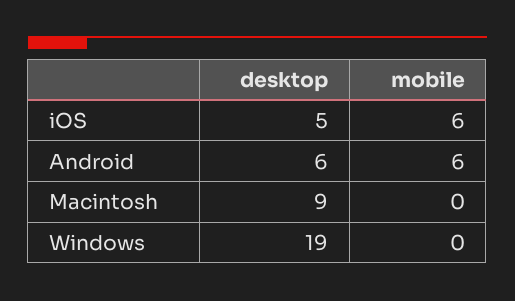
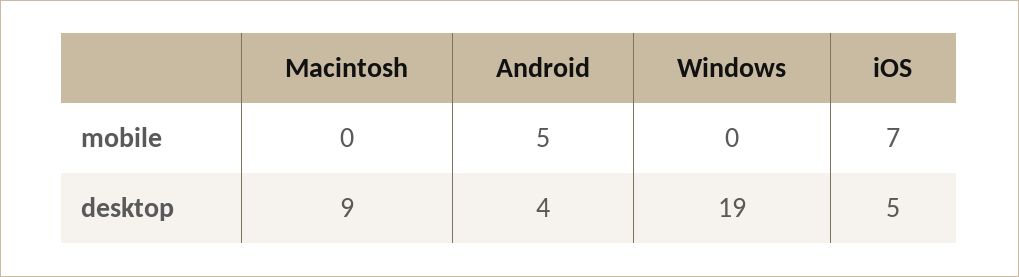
  {
    "desktop": {
      "iOS": 5,
-     "Android": 6,
+     "Android": 4,
      "Macintosh": 9,
      "Windows": 19
    },
    "mobile": {
-     "iOS": 6,
+     "iOS": 7,
-     "Android": 6,
+     "Android": 5,
      "Macintosh": 0,
      "Windows": 0
    }
  }

